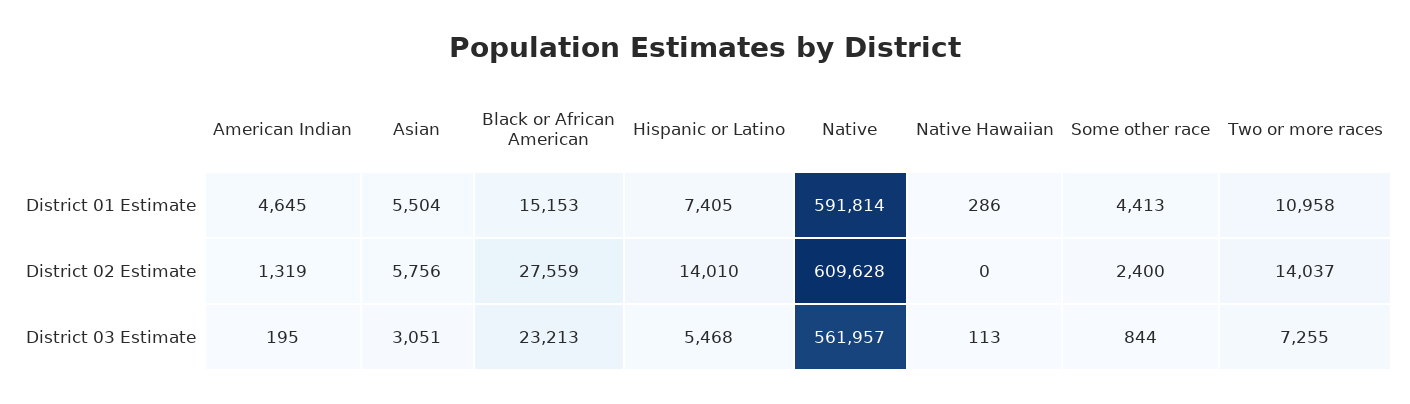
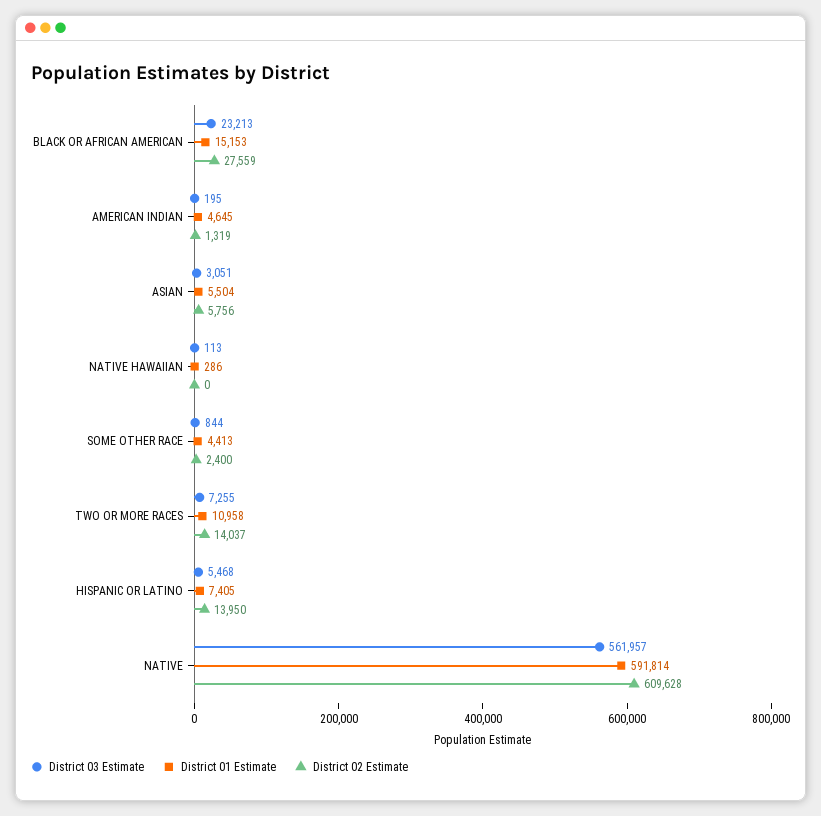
  {
    "District 01 Estimate": {
      "American Indian": 4645,
      "Asian": 5504,
      "Black or African American": 15153,
      "Hispanic or Latino": 7405,
      "Native": 591814,
      "Native Hawaiian": 286,
      "Some other race": 4413,
      "Two or more races": 10958
    },
    "District 02 Estimate": {
      "American Indian": 1319,
      "Asian": 5756,
      "Black or African American": 27559,
-     "Hispanic or Latino": 14010,
+     "Hispanic or Latino": 13950,
      "Native": 609628,
      "Native Hawaiian": 0,
      "Some other race": 2400,
      "Two or more races": 14037
    },
    "District 03 Estimate": {
      "American Indian": 195,
      "Asian": 3051,
      "Black or African American": 23213,
      "Hispanic or Latino": 5468,
      "Native": 561957,
      "Native Hawaiian": 113,
      "Some other race": 844,
      "Two or more races": 7255
    }
  }

